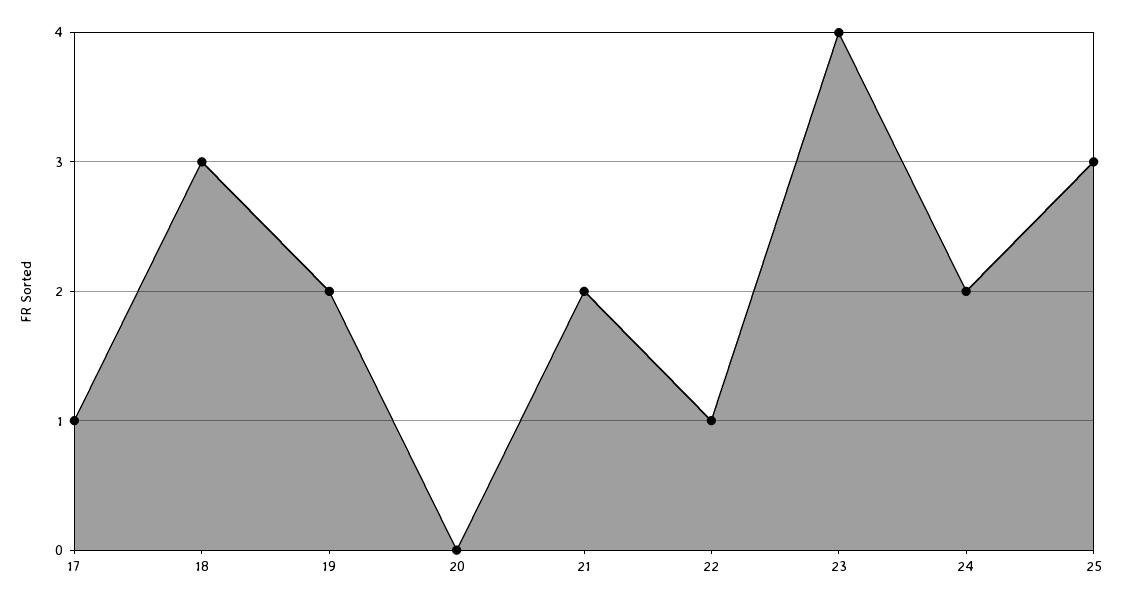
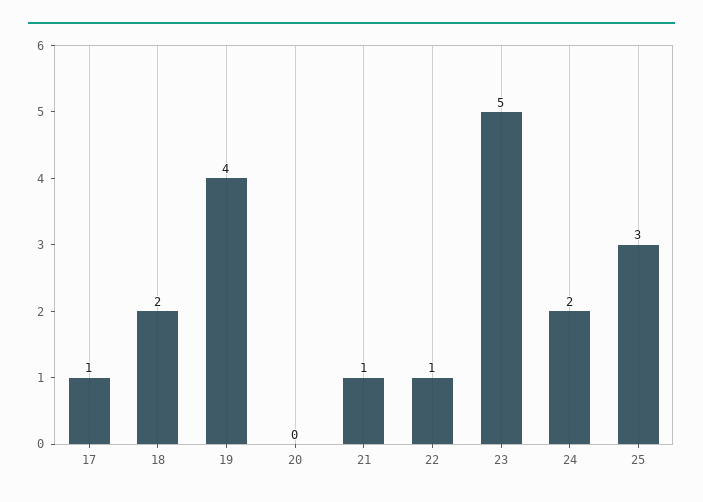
  {
    "17": 1,
-   "18": 3,
+   "18": 2,
-   "19": 2,
+   "19": 4,
    "20": 0,
-   "21": 2,
+   "21": 1,
    "22": 1,
-   "23": 4,
+   "23": 5,
    "24": 2,
    "25": 3
  }

